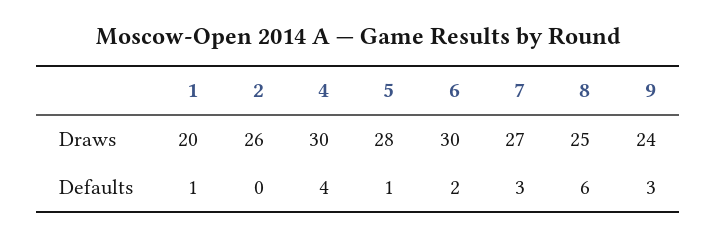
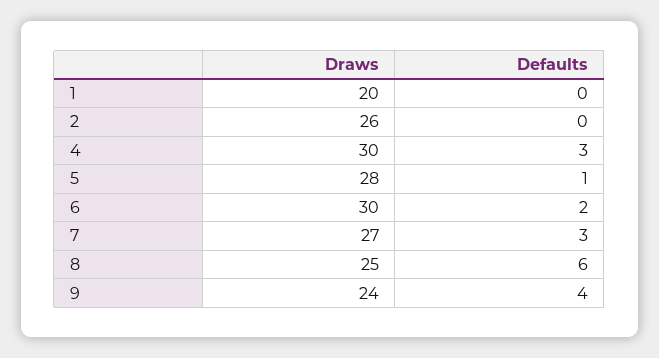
  {
    "1": {
      "Draws": 20,
-     "Defaults": 1
+     "Defaults": 0
    },
    "2": {
      "Draws": 26,
      "Defaults": 0
    },
    "4": {
      "Draws": 30,
-     "Defaults": 4
+     "Defaults": 3
    },
    "5": {
      "Draws": 28,
      "Defaults": 1
    },
    "6": {
      "Draws": 30,
      "Defaults": 2
    },
    "7": {
      "Draws": 27,
      "Defaults": 3
    },
    "8": {
      "Draws": 25,
      "Defaults": 6
    },
    "9": {
      "Draws": 24,
-     "Defaults": 3
+     "Defaults": 4
    }
  }

